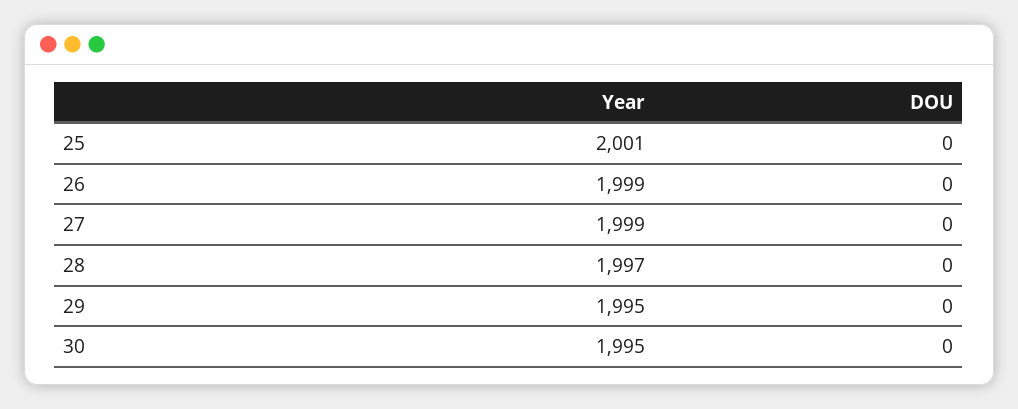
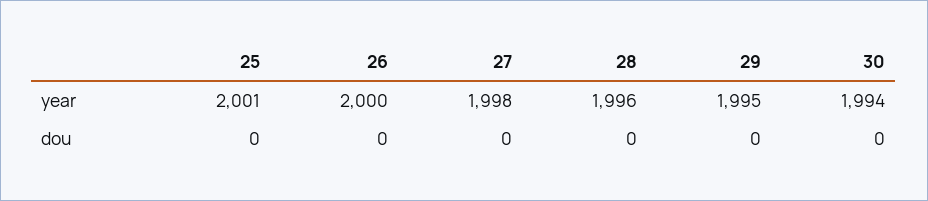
  {
    "Year": {
      "25": 2001,
-     "26": 1999,
+     "26": 2000,
-     "27": 1999,
+     "27": 1998,
-     "28": 1997,
+     "28": 1996,
      "29": 1995,
-     "30": 1995
+     "30": 1994
    },
    "DOU": {
      "25": 0,
      "26": 0,
      "27": 0,
      "28": 0,
      "29": 0,
      "30": 0
    }
  }

